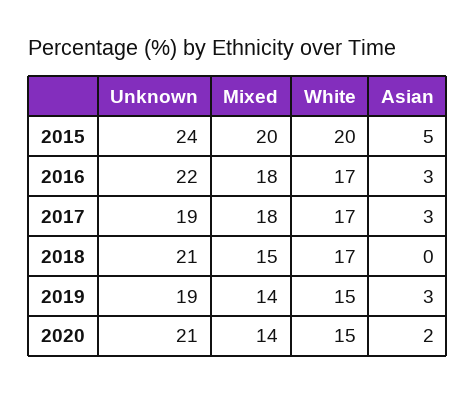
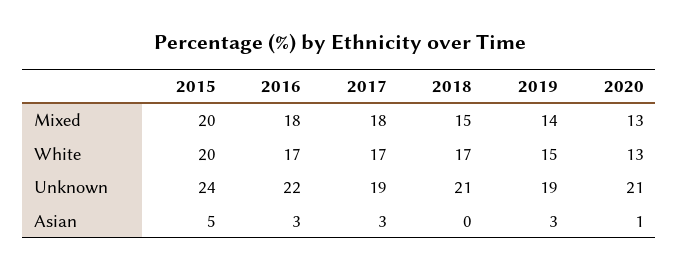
  {
    "Unknown": {
      "2015": 24,
      "2016": 22,
      "2017": 19,
      "2018": 21,
      "2019": 19,
      "2020": 21
    },
    "Mixed": {
      "2015": 20,
      "2016": 18,
      "2017": 18,
      "2018": 15,
      "2019": 14,
-     "2020": 14
+     "2020": 13
    },
    "White": {
      "2015": 20,
      "2016": 17,
      "2017": 17,
      "2018": 17,
      "2019": 15,
-     "2020": 15
+     "2020": 13
    },
    "Asian": {
      "2015": 5,
      "2016": 3,
      "2017": 3,
      "2018": 0,
      "2019": 3,
-     "2020": 2
+     "2020": 1
    }
  }

